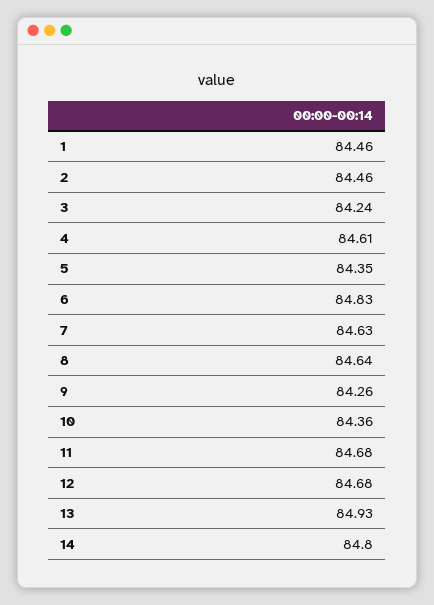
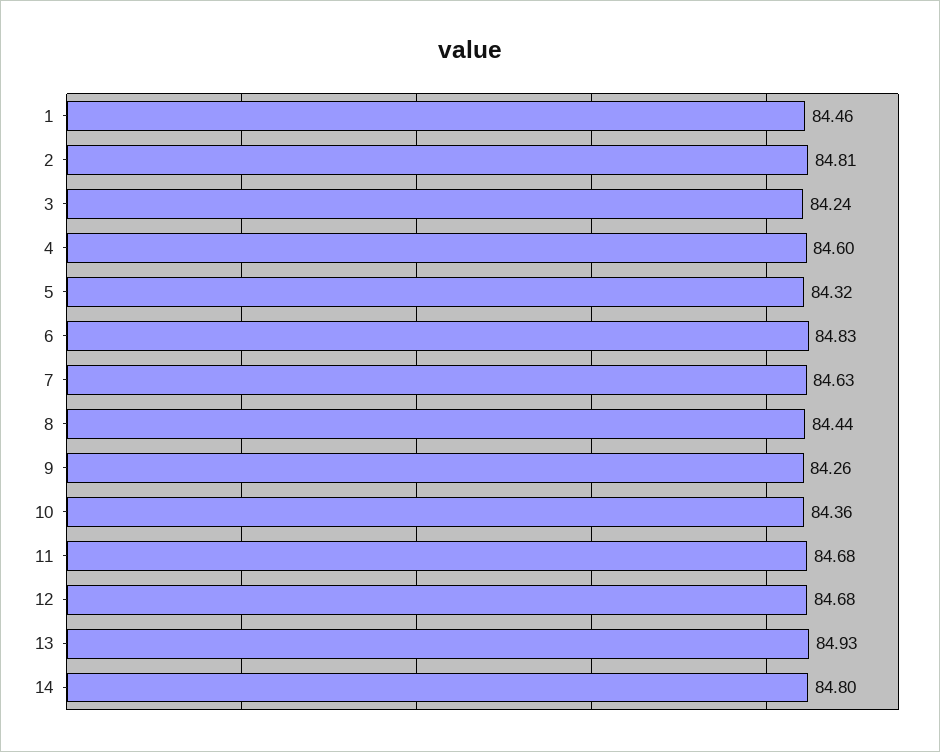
  {
    "1": 84.46,
-   "2": 84.46,
+   "2": 84.81,
    "3": 84.24,
-   "4": 84.61,
+   "4": 84.6,
-   "5": 84.35,
+   "5": 84.32,
    "6": 84.83,
    "7": 84.63,
-   "8": 84.64,
+   "8": 84.44,
    "9": 84.26,
    "10": 84.36,
    "11": 84.68,
    "12": 84.68,
    "13": 84.93,
    "14": 84.8
  }

